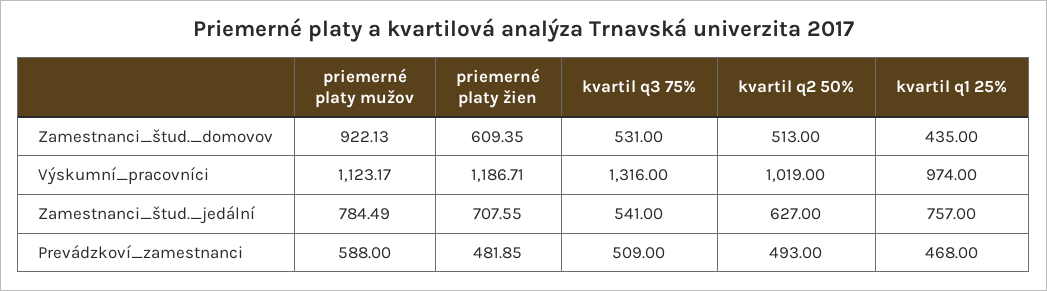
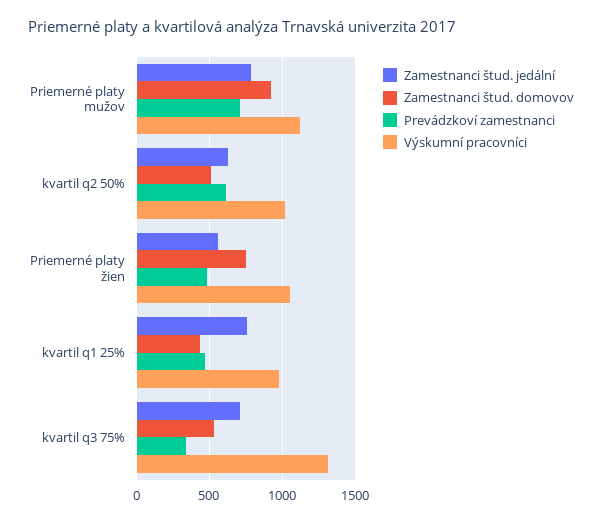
  {
    "Zamestnanci_štud._domovov": {
      "priemerné platy mužov": 922.13,
-     "priemerné platy žien": 609.35,
+     "priemerné platy žien": 750,
      "kvartil q3 75%": 531,
      "kvartil q2 50%": 513,
      "kvartil q1 25%": 435
    },
    "Výskumní_pracovníci": {
      "priemerné platy mužov": 1123.17,
-     "priemerné platy žien": 1186.71,
+     "priemerné platy žien": 1050,
      "kvartil q3 75%": 1316,
      "kvartil q2 50%": 1019,
      "kvartil q1 25%": 974
    },
    "Zamestnanci_štud._jedální": {
      "priemerné platy mužov": 784.49,
-     "priemerné platy žien": 707.55,
+     "priemerné platy žien": 550,
-     "kvartil q3 75%": 541,
+     "kvartil q3 75%": 700,
      "kvartil q2 50%": 627,
      "kvartil q1 25%": 757
    },
    "Prevádzkoví_zamestnanci": {
-     "priemerné platy mužov": 588,
+     "priemerné platy mužov": 700,
      "priemerné platy žien": 481.85,
-     "kvartil q3 75%": 509,
+     "kvartil q3 75%": 350,
-     "kvartil q2 50%": 493,
+     "kvartil q2 50%": 600,
      "kvartil q1 25%": 468
    }
  }

